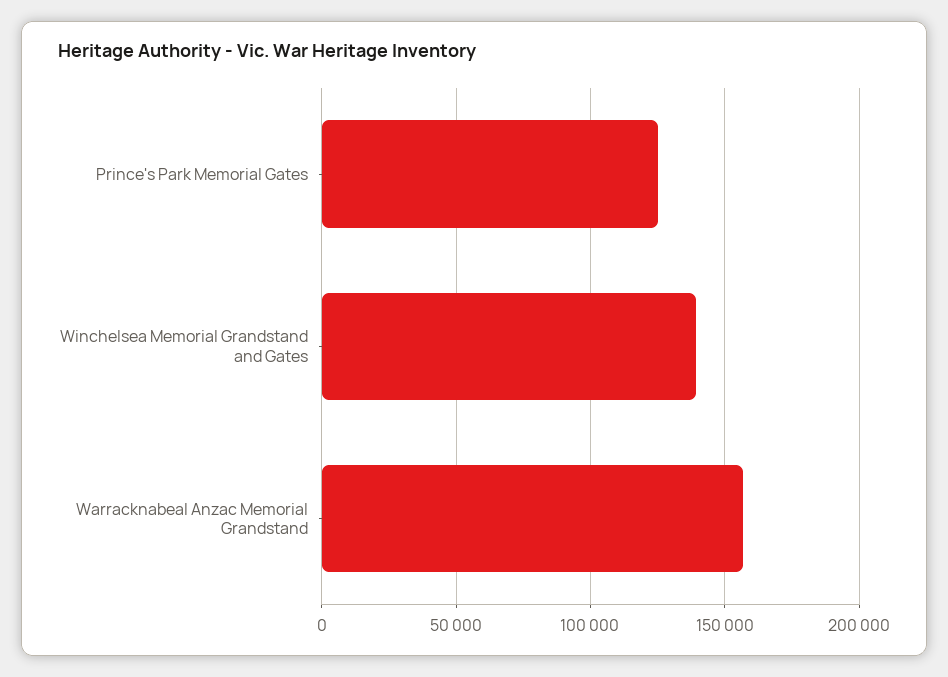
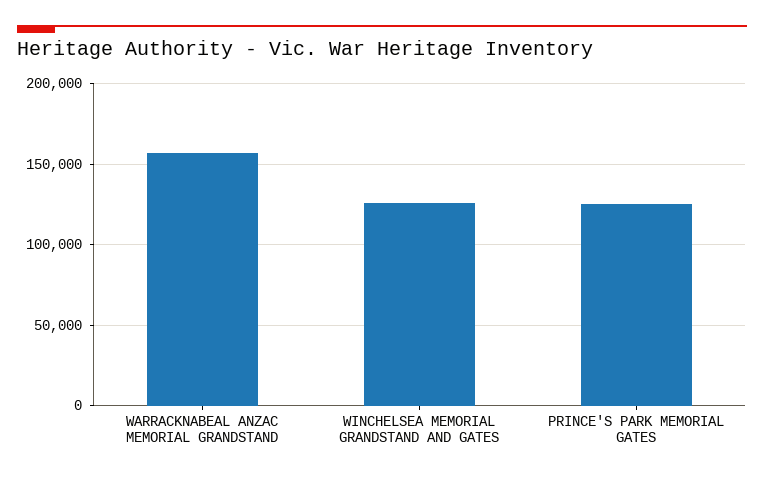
  {
    "Prince's Park Memorial Gates": 125000,
-   "Winchelsea Memorial Grandstand and Gates": 140000,
+   "Winchelsea Memorial Grandstand and Gates": 125000,
    "Warracknabeal Anzac Memorial Grandstand": 155000
  }

